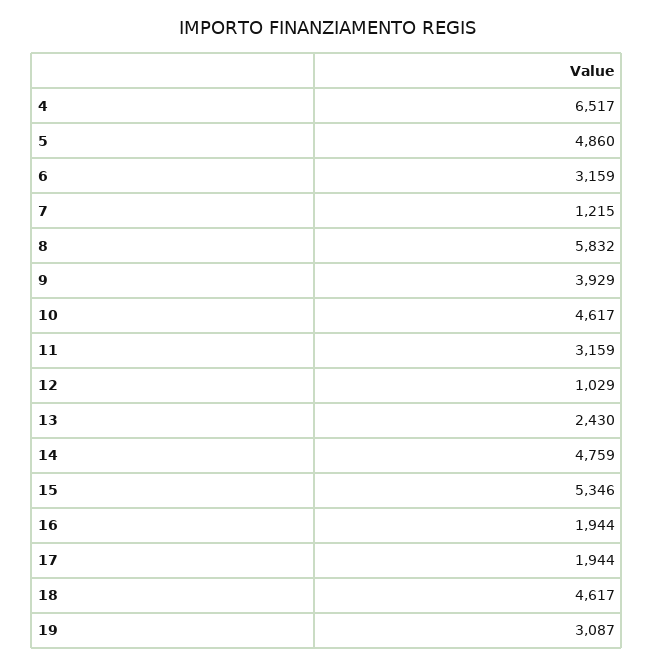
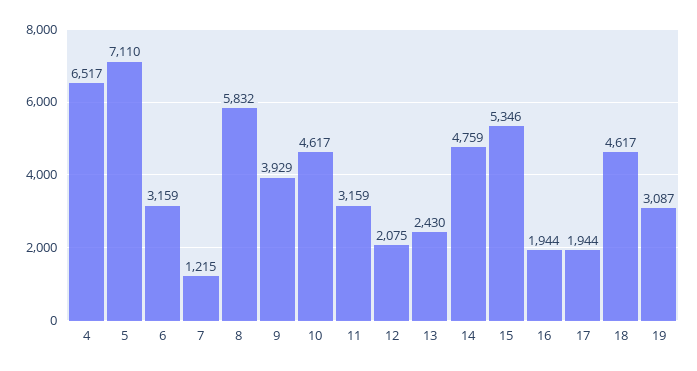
  {
    "4": 6517,
-   "5": 4860,
+   "5": 7110,
    "6": 3159,
    "7": 1215,
    "8": 5832,
    "9": 3929,
    "10": 4617,
    "11": 3159,
-   "12": 1029,
+   "12": 2075,
    "13": 2430,
    "14": 4759,
    "15": 5346,
    "16": 1944,
    "17": 1944,
    "18": 4617,
    "19": 3087
  }

